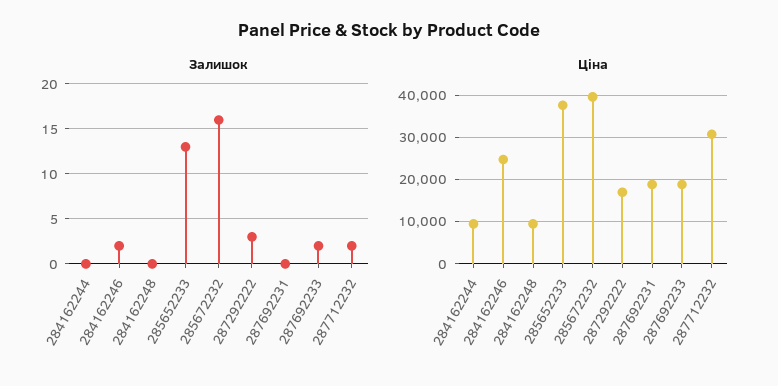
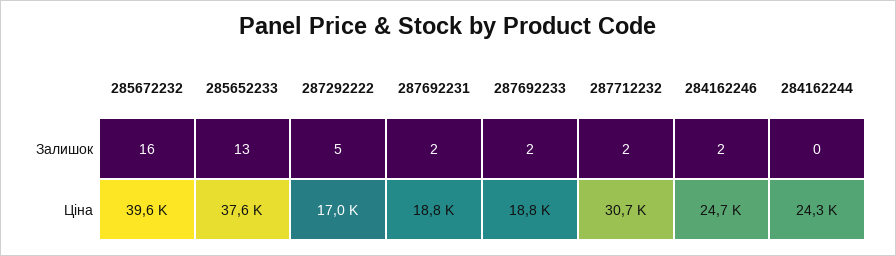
  {
    "Залишок": {
      "284162244": 0,
      "284162246": 2,
-     "284162248": 0,
      "285652233": 13,
      "285672232": 16,
-     "287292222": 3,
+     "287292222": 5,
-     "287692231": 0,
+     "287692231": 2,
      "287692233": 2,
      "287712232": 2
    },
    "Ціна": {
-     "284162244": 10000,
+     "284162244": 24300,
      "284162246": 24700,
-     "284162248": 10000,
      "285652233": 37600,
      "285672232": 39600,
      "287292222": 17000,
      "287692231": 18800,
      "287692233": 18800,
      "287712232": 30700
    }
  }

